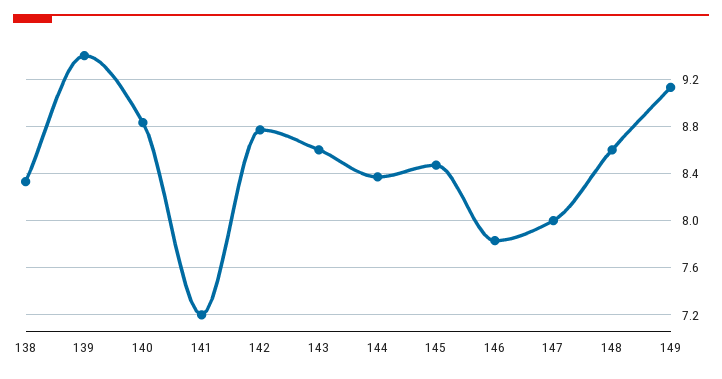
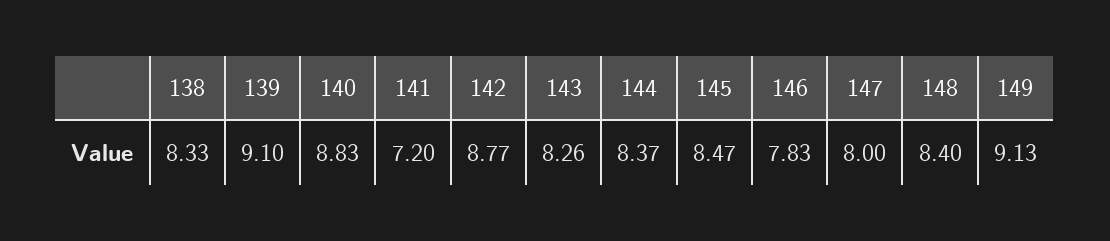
  {
    "138": 8.33,
-   "139": 9.4,
+   "139": 9.1,
    "140": 8.83,
    "141": 7.2,
    "142": 8.77,
-   "143": 8.6,
+   "143": 8.26,
    "144": 8.37,
    "145": 8.47,
    "146": 7.83,
    "147": 8,
-   "148": 8.6,
+   "148": 8.4,
    "149": 9.13
  }

